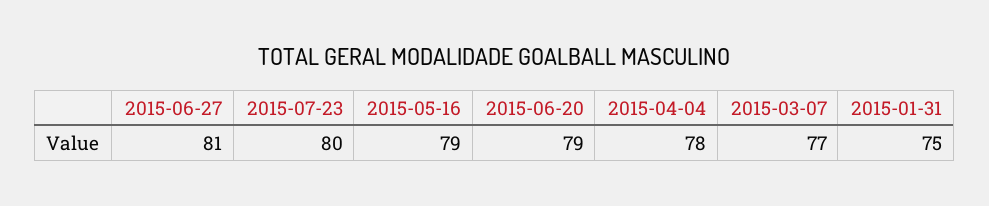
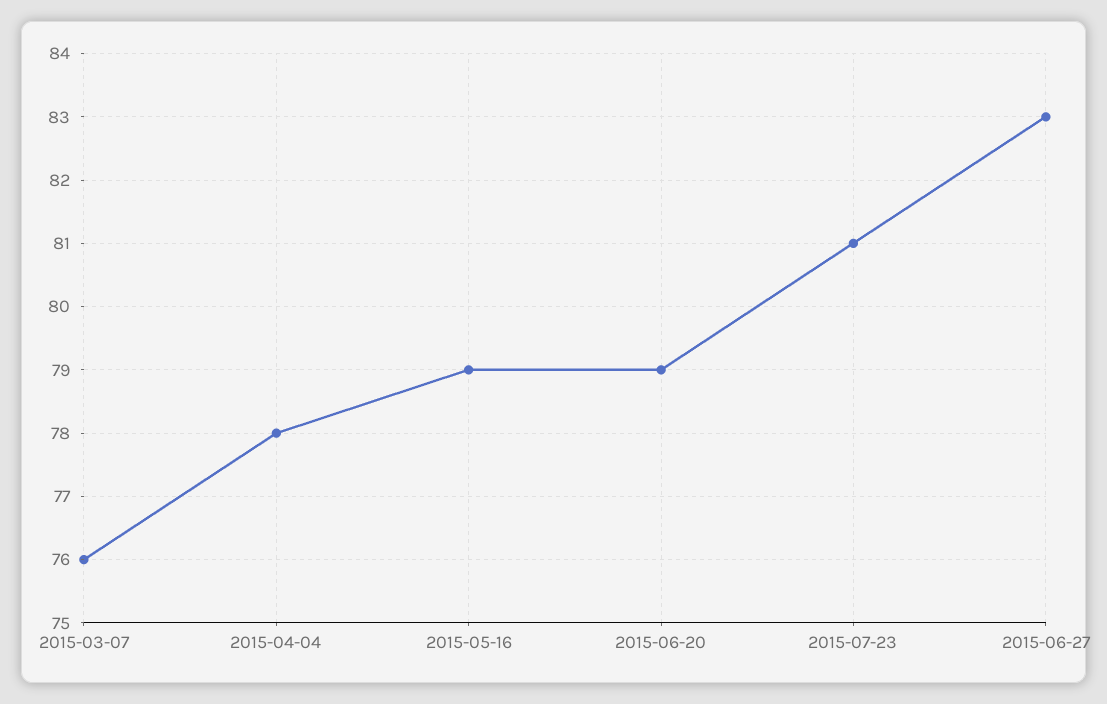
  {
-   "2015-06-27": 81,
+   "2015-06-27": 83,
-   "2015-07-23": 80,
+   "2015-07-23": 81,
    "2015-05-16": 79,
    "2015-06-20": 79,
    "2015-04-04": 78,
-   "2015-03-07": 77,
+   "2015-03-07": 76
-   "2015-01-31": 75
  }

